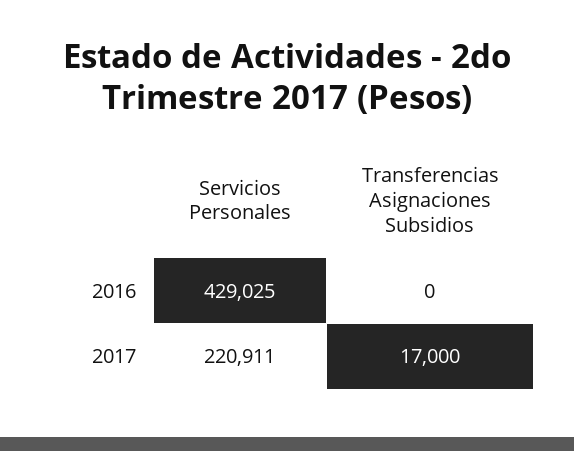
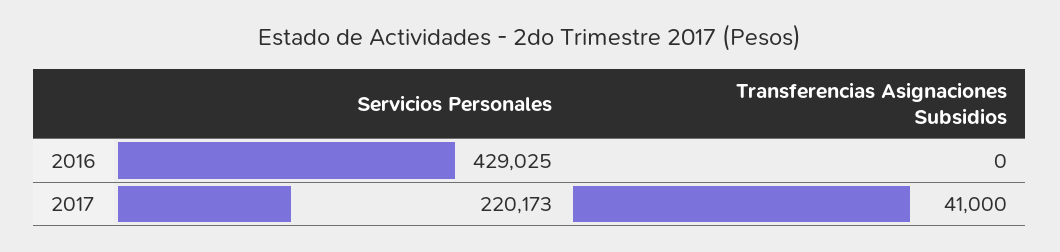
  {
    "Servicios Personales": {
      "2016": 429025,
-     "2017": 220911
+     "2017": 220173
    },
    "Transferencias Asignaciones Subsidios": {
      "2016": 0,
-     "2017": 17000
+     "2017": 41000
    }
  }

